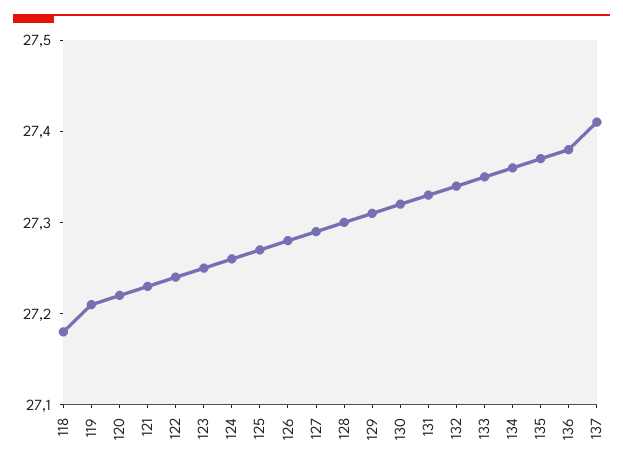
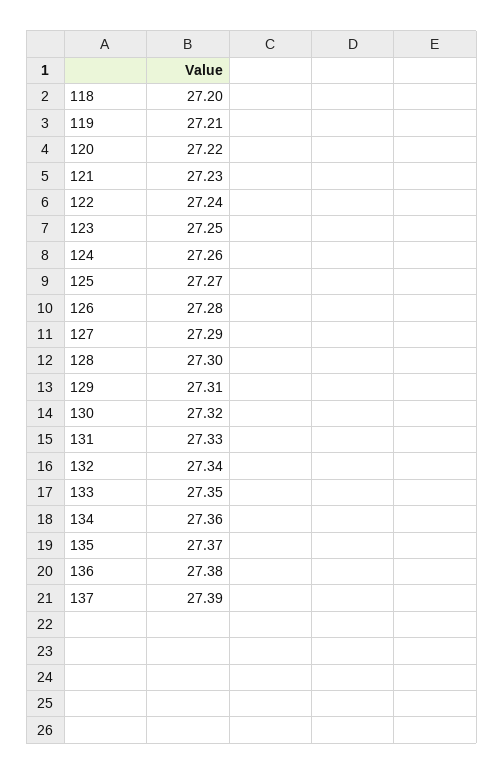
  {
-   "118": 27.18,
+   "118": 27.2,
    "119": 27.21,
    "120": 27.22,
    "121": 27.23,
    "122": 27.24,
    "123": 27.25,
    "124": 27.26,
    "125": 27.27,
    "126": 27.28,
    "127": 27.29,
    "128": 27.3,
    "129": 27.31,
    "130": 27.32,
    "131": 27.33,
    "132": 27.34,
    "133": 27.35,
    "134": 27.36,
    "135": 27.37,
    "136": 27.38,
-   "137": 27.41
+   "137": 27.39
  }

